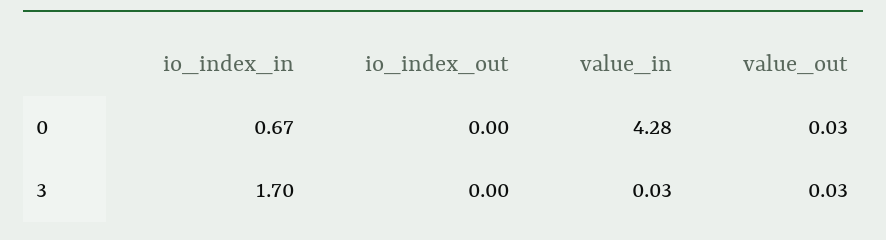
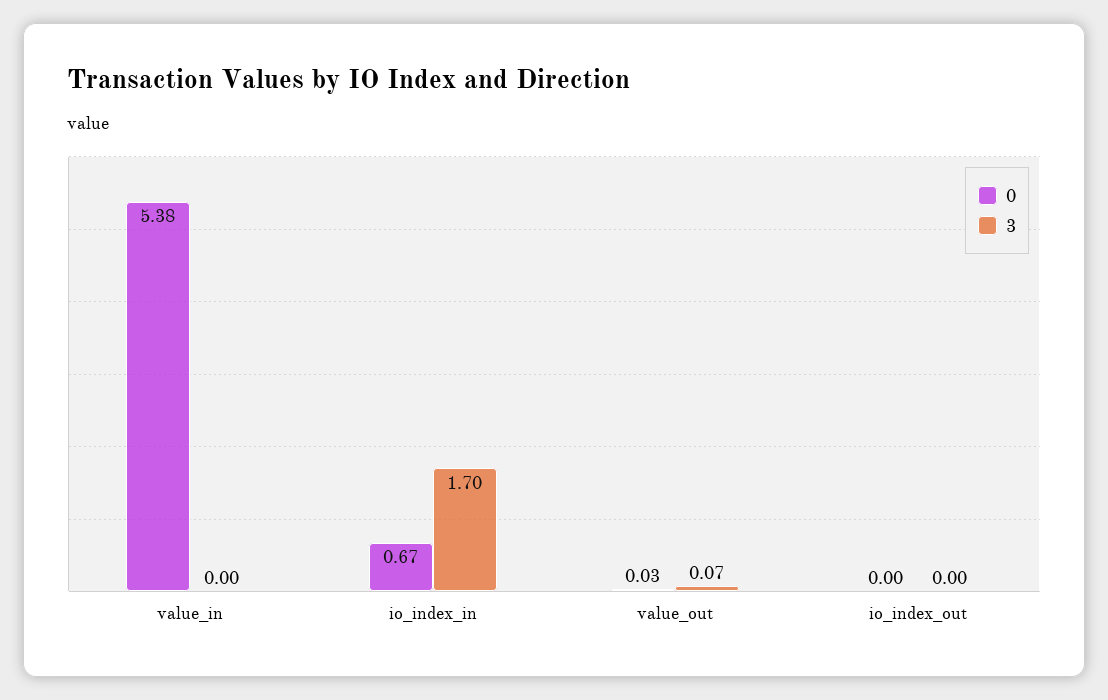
  {
    "0": {
      "io_index_in": 0.67,
      "io_index_out": 0,
-     "value_in": 4.28,
+     "value_in": 5.38,
      "value_out": 0.03
    },
    "3": {
      "io_index_in": 1.7,
      "io_index_out": 0,
-     "value_in": 0.03,
+     "value_in": 0,
-     "value_out": 0.03
+     "value_out": 0.07
    }
  }

